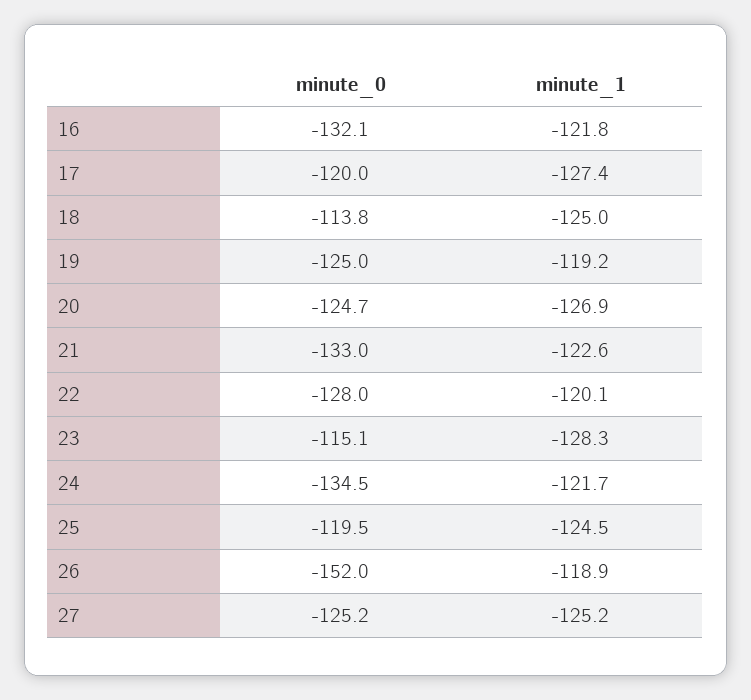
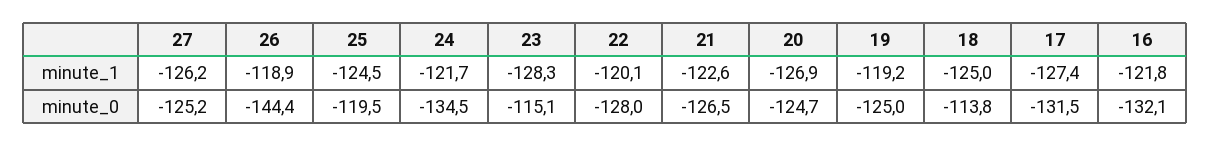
  {
    "minute_0": {
      "16": -132.1,
-     "17": -120,
+     "17": -131.5,
      "18": -113.8,
      "19": -125,
      "20": -124.7,
-     "21": -133,
+     "21": -126.5,
      "22": -128,
      "23": -115.1,
      "24": -134.5,
      "25": -119.5,
-     "26": -152,
+     "26": -144.4,
      "27": -125.2
    },
    "minute_1": {
      "16": -121.8,
      "17": -127.4,
      "18": -125,
      "19": -119.2,
      "20": -126.9,
      "21": -122.6,
      "22": -120.1,
      "23": -128.3,
      "24": -121.7,
      "25": -124.5,
      "26": -118.9,
-     "27": -125.2
+     "27": -126.2
    }
  }

